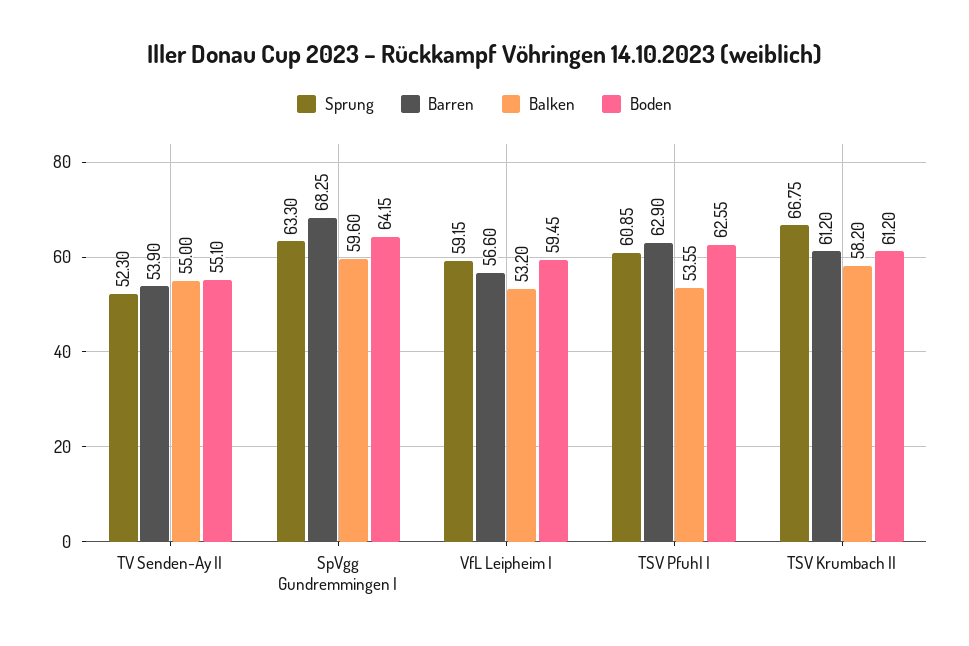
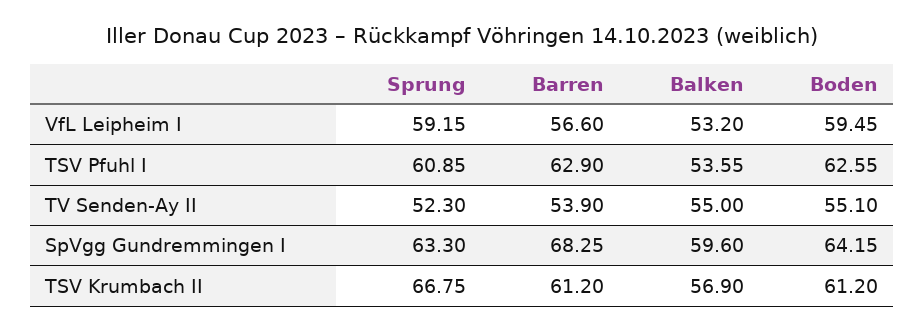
  {
    "Sprung": {
      "TV Senden-Ay II": 52.3,
      "SpVgg Gundremmingen I": 63.3,
      "VfL Leipheim I": 59.15,
      "TSV Pfuhl I": 60.85,
      "TSV Krumbach II": 66.75
    },
    "Barren": {
      "TV Senden-Ay II": 53.9,
      "SpVgg Gundremmingen I": 68.25,
      "VfL Leipheim I": 56.6,
      "TSV Pfuhl I": 62.9,
      "TSV Krumbach II": 61.2
    },
    "Balken": {
      "TV Senden-Ay II": 55,
      "SpVgg Gundremmingen I": 59.6,
      "VfL Leipheim I": 53.2,
      "TSV Pfuhl I": 53.55,
-     "TSV Krumbach II": 58.2
+     "TSV Krumbach II": 56.9
    },
    "Boden": {
      "TV Senden-Ay II": 55.1,
      "SpVgg Gundremmingen I": 64.15,
      "VfL Leipheim I": 59.45,
      "TSV Pfuhl I": 62.55,
      "TSV Krumbach II": 61.2
    }
  }

